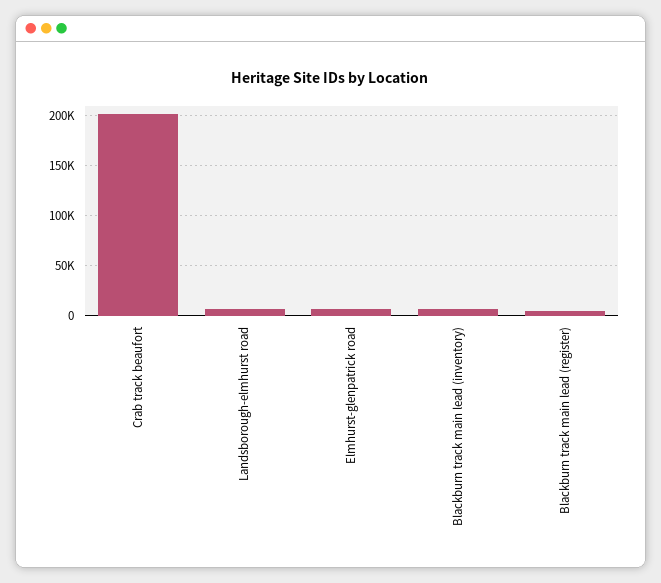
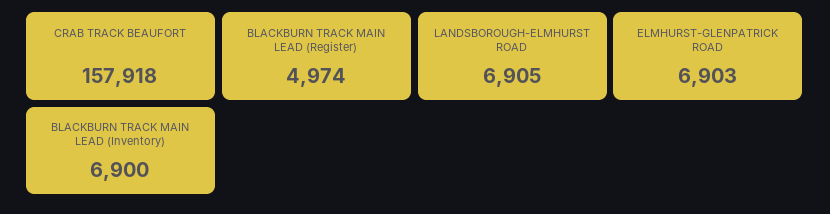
  {
-   "Crab track beaufort": 200000,
+   "Crab track beaufort": 157918,
    "Landsborough-elmhurst road": 6905,
    "Elmhurst-glenpatrick road": 6903,
    "Blackburn track main lead (inventory)": 6900,
    "Blackburn track main lead (register)": 4974
  }

